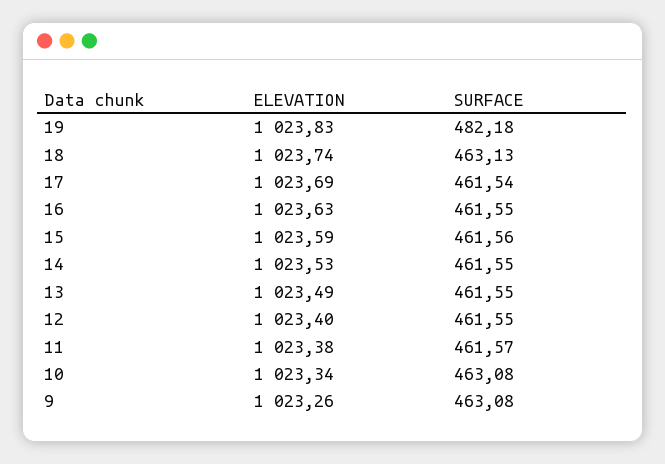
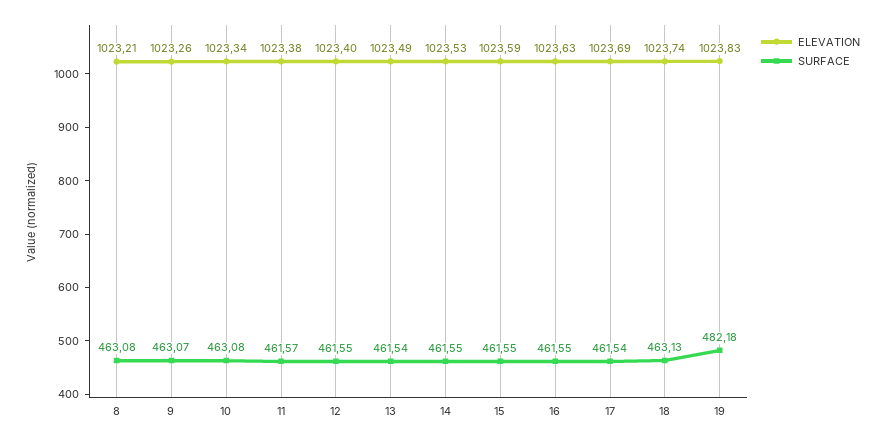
  {
    "ELEVATION": {
      "19": 1023.83,
      "18": 1023.74,
      "17": 1023.69,
      "16": 1023.63,
      "15": 1023.59,
      "14": 1023.53,
      "13": 1023.49,
      "12": 1023.4,
      "11": 1023.38,
      "10": 1023.34,
-     "9": 1023.26
+     "9": 1023.26,
+     "8": 1023.21
    },
    "SURFACE": {
      "19": 482.18,
      "18": 463.13,
      "17": 461.54,
      "16": 461.55,
-     "15": 461.56,
+     "15": 461.55,
      "14": 461.55,
-     "13": 461.55,
+     "13": 461.54,
      "12": 461.55,
      "11": 461.57,
      "10": 463.08,
-     "9": 463.08
+     "9": 463.07,
+     "8": 463.08
    }
  }

